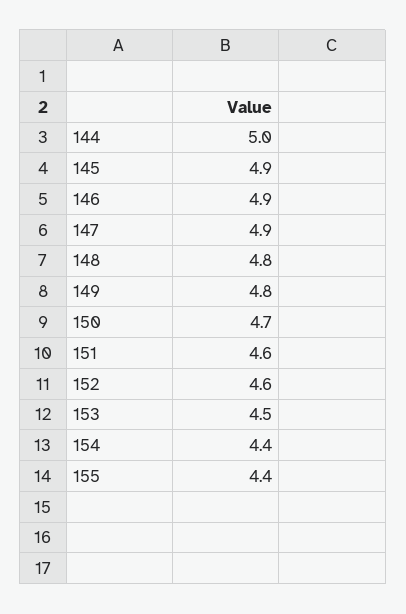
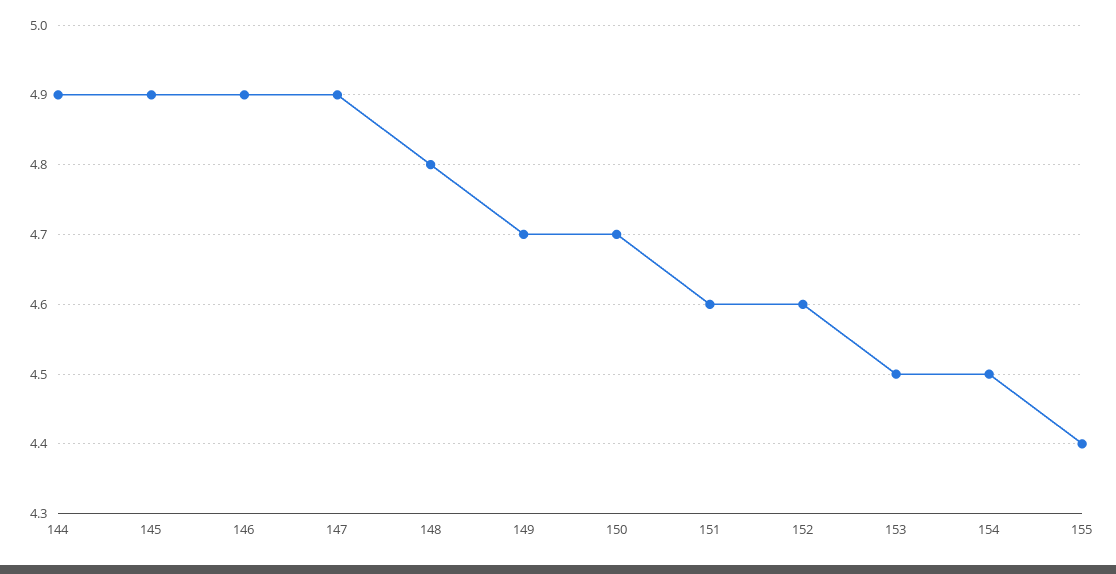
  {
-   "144": 5,
+   "144": 4.9,
    "145": 4.9,
    "146": 4.9,
    "147": 4.9,
    "148": 4.8,
-   "149": 4.8,
+   "149": 4.7,
    "150": 4.7,
    "151": 4.6,
    "152": 4.6,
    "153": 4.5,
-   "154": 4.4,
+   "154": 4.5,
    "155": 4.4
  }

